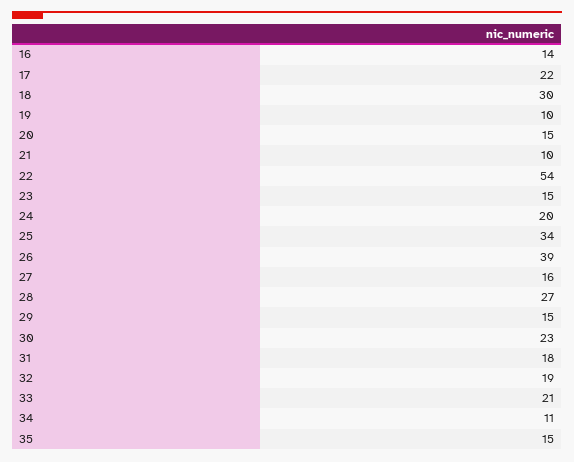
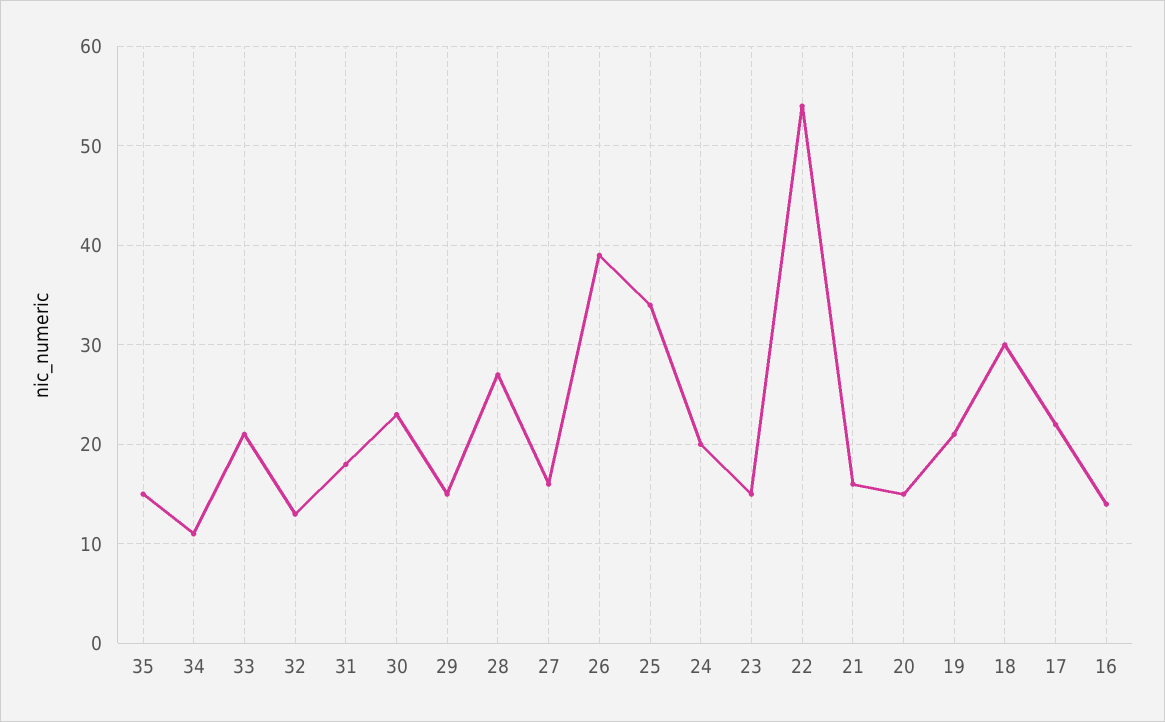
  {
    "16": 14,
    "17": 22,
    "18": 30,
-   "19": 10,
+   "19": 21,
    "20": 15,
-   "21": 10,
+   "21": 16,
    "22": 54,
    "23": 15,
    "24": 20,
    "25": 34,
    "26": 39,
    "27": 16,
    "28": 27,
    "29": 15,
    "30": 23,
    "31": 18,
-   "32": 19,
+   "32": 13,
    "33": 21,
    "34": 11,
    "35": 15
  }

